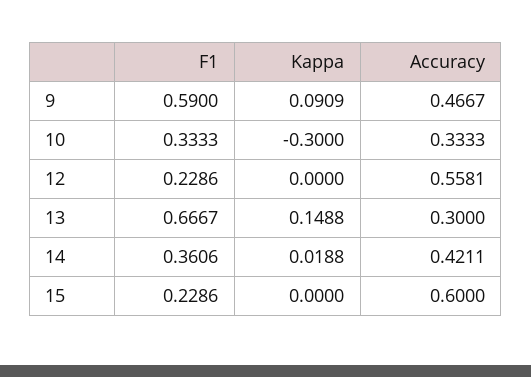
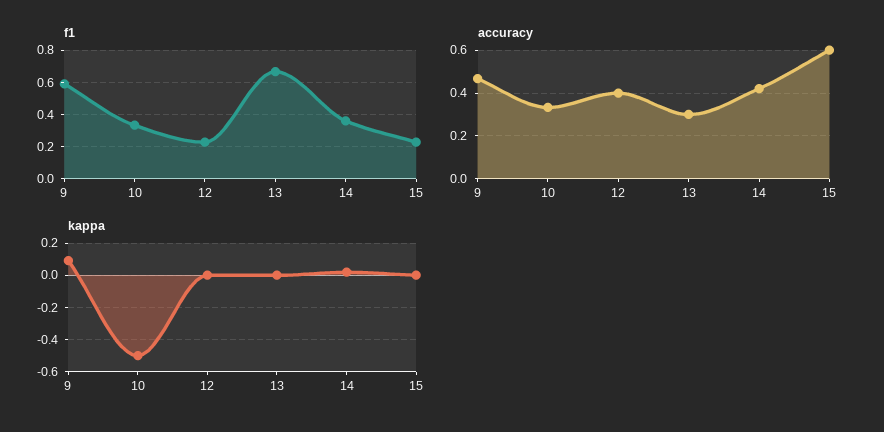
  {
    "F1": {
      "9": 0.59,
      "10": 0.3333,
      "12": 0.2286,
      "13": 0.6667,
      "14": 0.3606,
      "15": 0.2286
    },
    "Kappa": {
      "9": 0.0909,
-     "10": -0.3,
+     "10": -0.5,
      "12": 0,
-     "13": 0.1488,
+     "13": 0,
      "14": 0.0188,
      "15": 0
    },
    "Accuracy": {
      "9": 0.4667,
      "10": 0.3333,
-     "12": 0.5581,
+     "12": 0.4,
      "13": 0.3,
      "14": 0.4211,
      "15": 0.6
    }
  }

